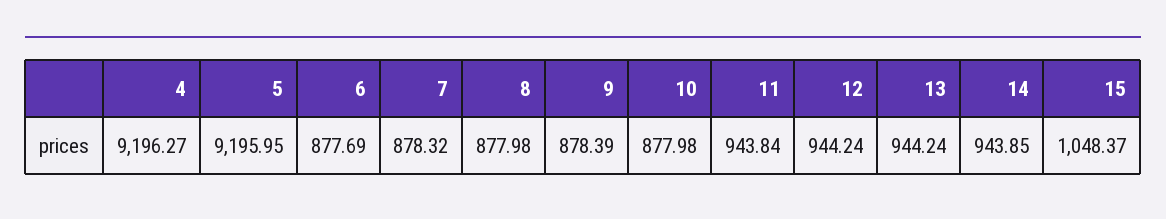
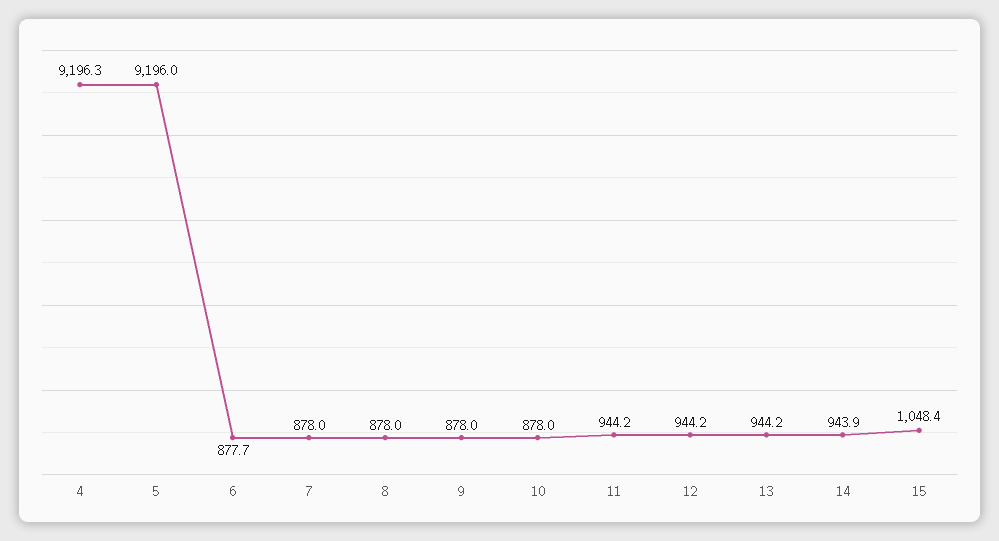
  {
    "4": 9196.27,
    "5": 9195.95,
    "6": 877.69,
-   "7": 878.32,
+   "7": 878,
    "8": 877.98,
-   "9": 878.39,
+   "9": 878,
    "10": 877.98,
-   "11": 943.84,
+   "11": 944.2,
    "12": 944.24,
    "13": 944.24,
    "14": 943.85,
    "15": 1048.37
  }

